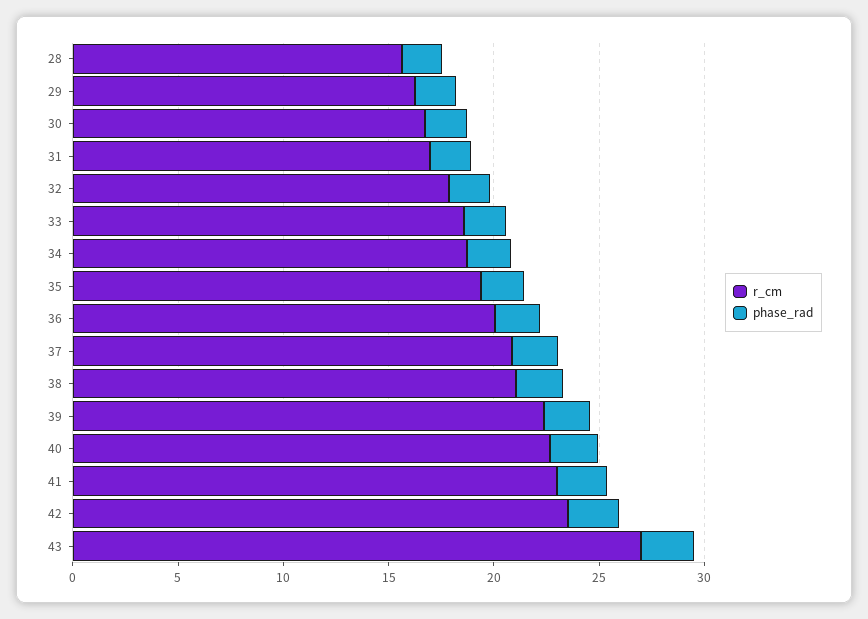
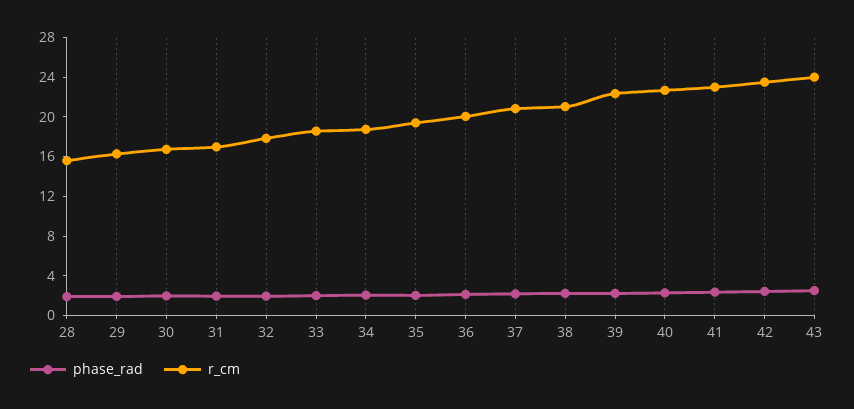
  {
    "r_cm": {
      "28": 16,
      "29": 16,
      "30": 17,
      "31": 17,
      "32": 18,
      "33": 19,
      "34": 19,
      "35": 19,
      "36": 20,
      "37": 21,
      "38": 21,
      "39": 22,
      "40": 23,
      "41": 23,
      "42": 24,
-     "43": 27
+     "43": 24
    },
    "phase_rad": {
      "28": 2,
      "29": 2,
      "30": 2,
      "31": 2,
      "32": 2,
      "33": 2,
      "34": 2,
      "35": 2,
      "36": 2,
      "37": 2,
      "38": 2,
      "39": 2,
      "40": 2,
      "41": 2,
      "42": 2,
      "43": 3
    }
  }

